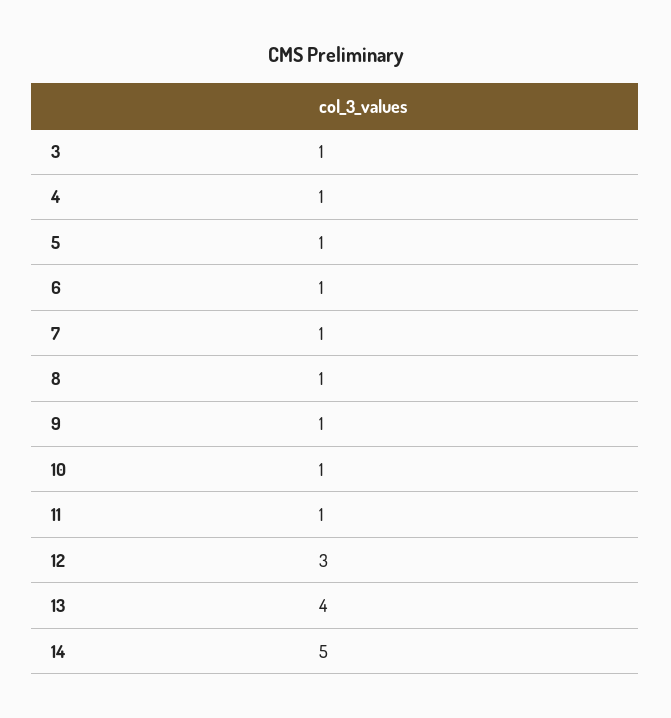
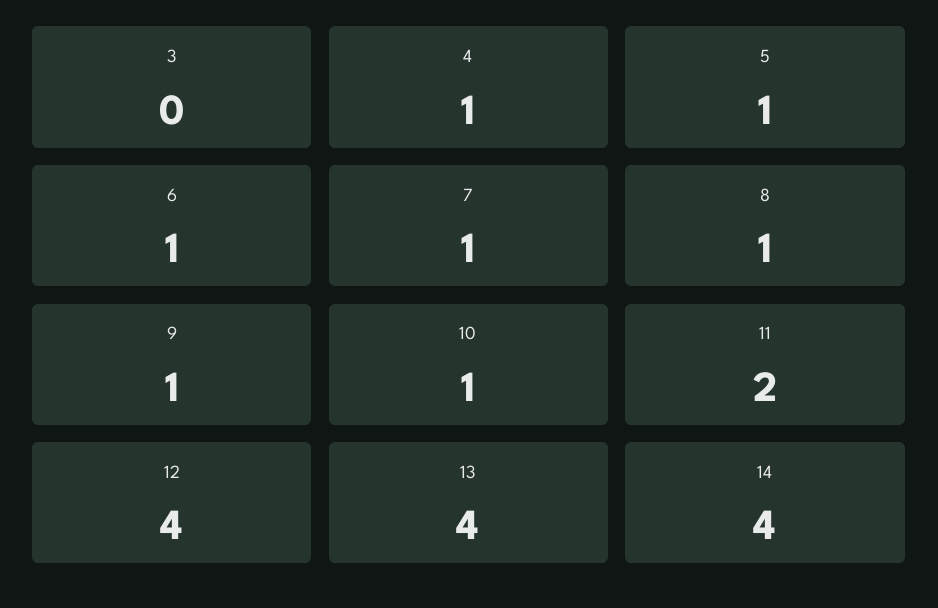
  {
-   "3": 1,
+   "3": 0,
    "4": 1,
    "5": 1,
    "6": 1,
    "7": 1,
    "8": 1,
    "9": 1,
    "10": 1,
-   "11": 1,
+   "11": 2,
-   "12": 3,
+   "12": 4,
    "13": 4,
-   "14": 5
+   "14": 4
  }

